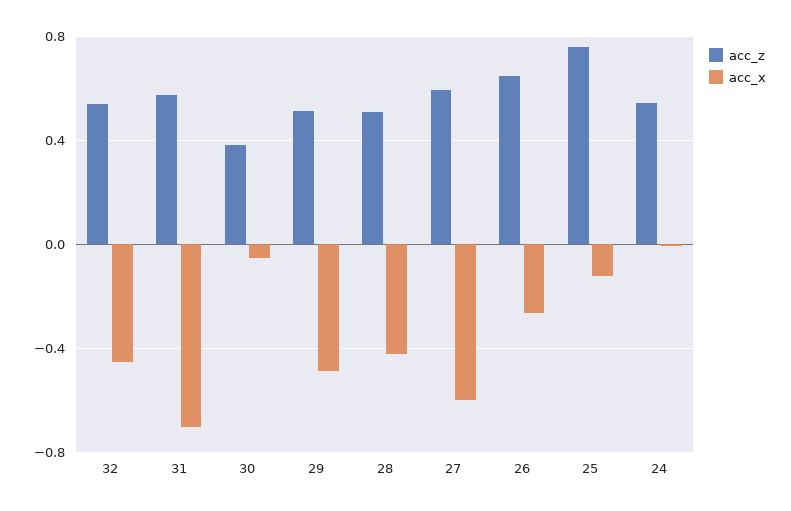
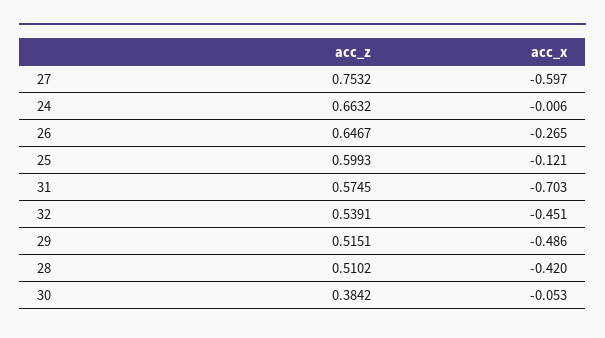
  {
    "acc_z": {
      "32": 0.5391,
      "31": 0.5745,
      "30": 0.3842,
      "29": 0.5151,
      "28": 0.5102,
-     "27": 0.6,
+     "27": 0.7532,
      "26": 0.6467,
-     "25": 0.75,
+     "25": 0.5993,
-     "24": 0.55
+     "24": 0.6632
    },
    "acc_x": {
      "32": -0.451,
      "31": -0.703,
      "30": -0.053,
      "29": -0.486,
      "28": -0.42,
      "27": -0.597,
      "26": -0.265,
      "25": -0.121,
      "24": -0.006
    }
  }

